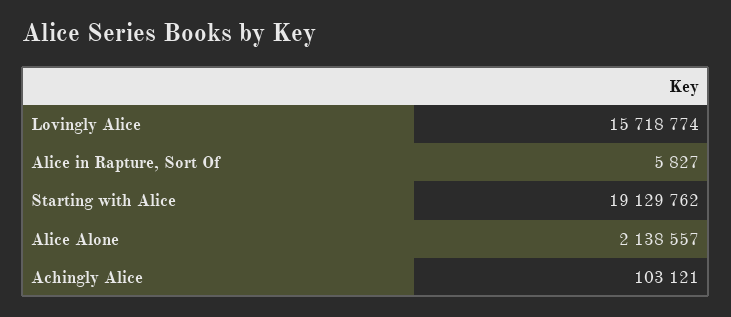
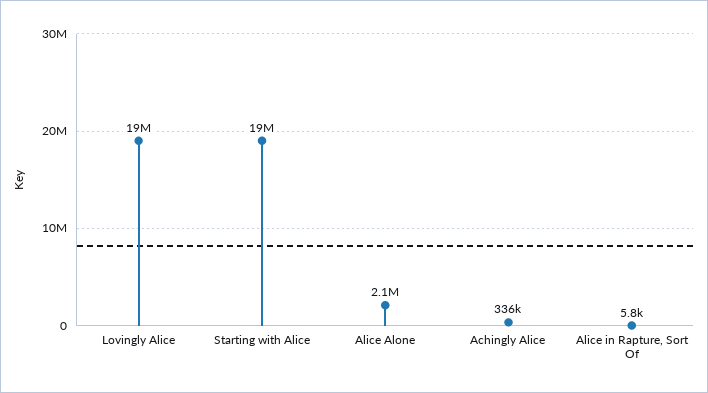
  {
-   "Lovingly Alice": 15718774,
+   "Lovingly Alice": 19000000,
    "Alice in Rapture, Sort Of": 5827,
    "Starting with Alice": 19129762,
    "Alice Alone": 2138557,
-   "Achingly Alice": 103121
+   "Achingly Alice": 336000
  }

